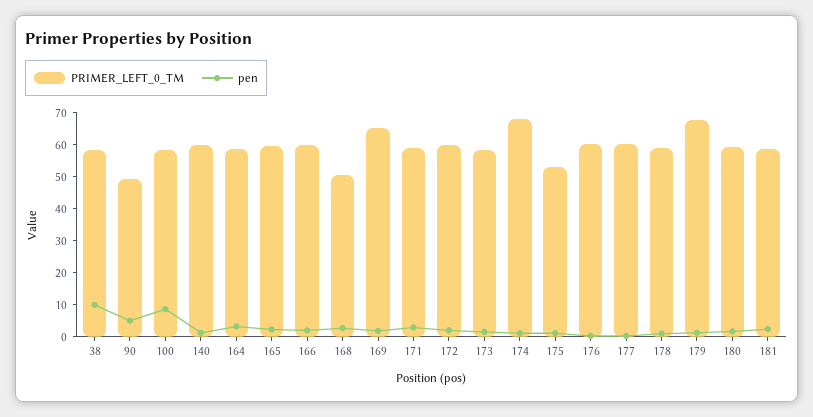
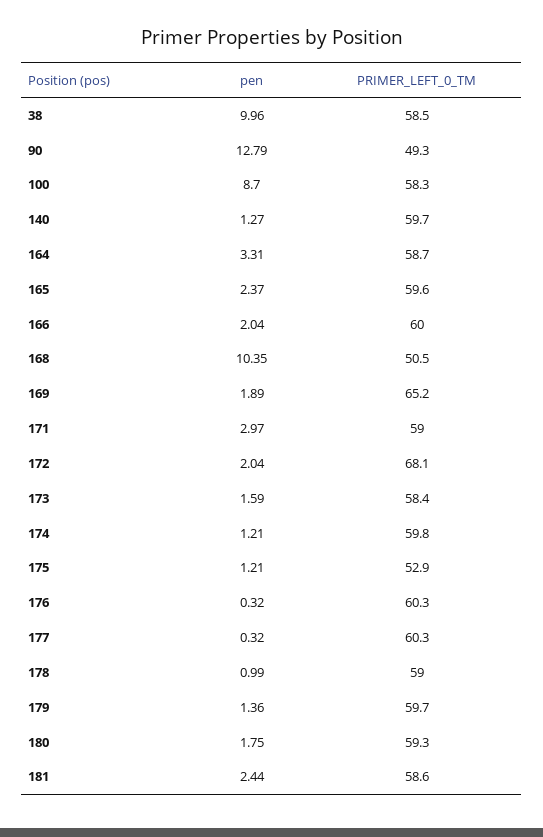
  {
    "PRIMER_LEFT_0_TM": {
      "38": 58.5,
      "90": 49.3,
      "100": 58.3,
      "140": 59.7,
      "164": 58.7,
      "165": 59.6,
      "166": 60,
      "168": 50.5,
      "169": 65.2,
      "171": 59,
-     "172": 60,
+     "172": 68.1,
      "173": 58.4,
-     "174": 67.5,
+     "174": 59.8,
      "175": 52.9,
      "176": 60.3,
      "177": 60.3,
      "178": 59,
-     "179": 67.5,
+     "179": 59.7,
      "180": 59.3,
      "181": 58.6
    },
    "pen": {
      "38": 9.96,
-     "90": 5,
+     "90": 12.79,
      "100": 8.7,
      "140": 1.27,
      "164": 3.31,
      "165": 2.37,
      "166": 2.04,
-     "168": 2.5,
+     "168": 10.35,
      "169": 1.89,
      "171": 2.97,
      "172": 2.04,
      "173": 1.59,
      "174": 1.21,
      "175": 1.21,
      "176": 0.32,
      "177": 0.32,
      "178": 0.99,
      "179": 1.36,
      "180": 1.75,
      "181": 2.44
    }
  }

